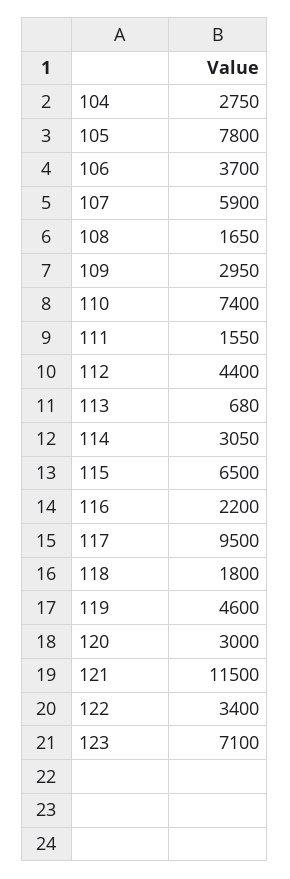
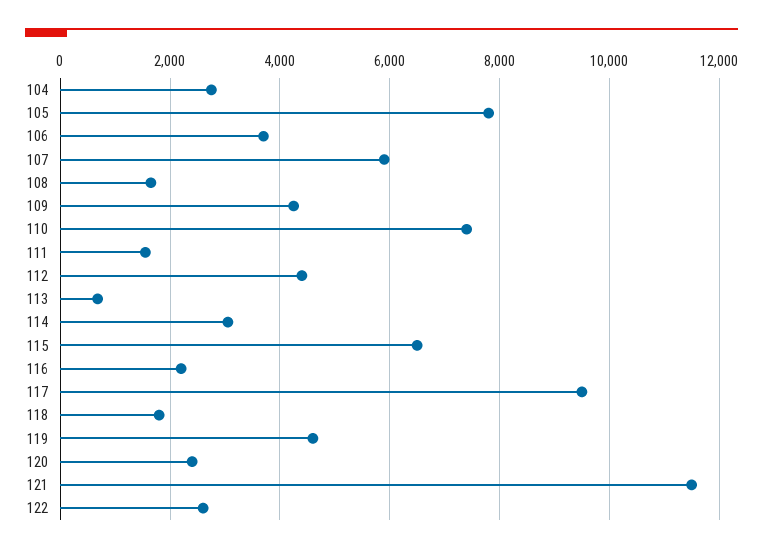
  {
    "104": 2750,
    "105": 7800,
    "106": 3700,
    "107": 5900,
    "108": 1650,
-   "109": 2950,
+   "109": 4200,
    "110": 7400,
    "111": 1550,
    "112": 4400,
    "113": 680,
    "114": 3050,
    "115": 6500,
    "116": 2200,
    "117": 9500,
    "118": 1800,
    "119": 4600,
-   "120": 3000,
+   "120": 2400,
    "121": 11500,
-   "122": 3400,
+   "122": 2600
-   "123": 7100
  }

